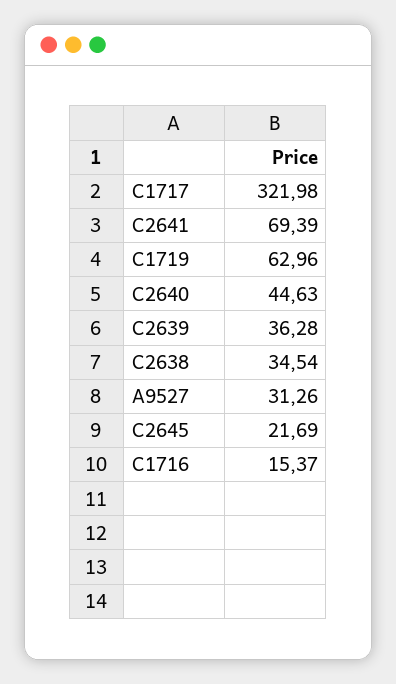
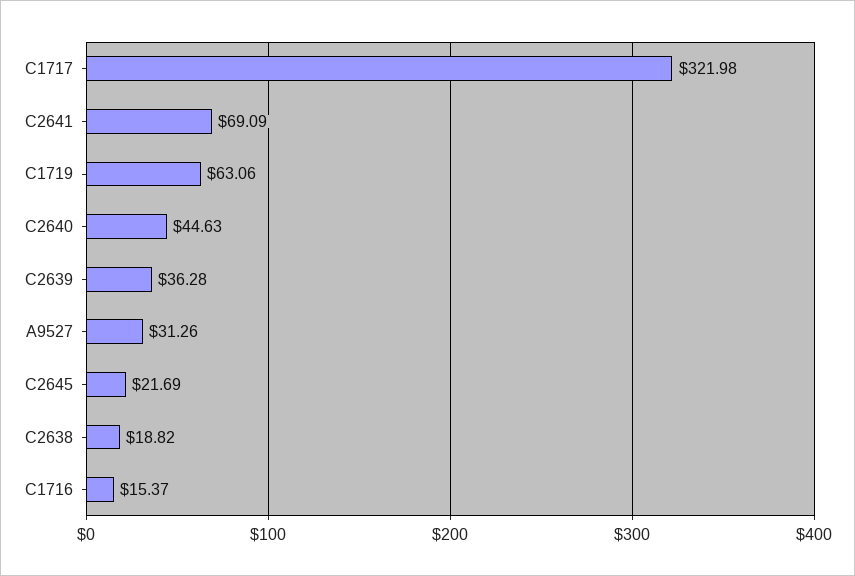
  {
    "C1717": 321.98,
-   "C2641": 69.39,
+   "C2641": 69.09,
-   "C1719": 62.96,
+   "C1719": 63.06,
    "C2640": 44.63,
    "C2639": 36.28,
-   "C2638": 34.54,
+   "C2638": 18.82,
    "A9527": 31.26,
    "C2645": 21.69,
    "C1716": 15.37
  }

